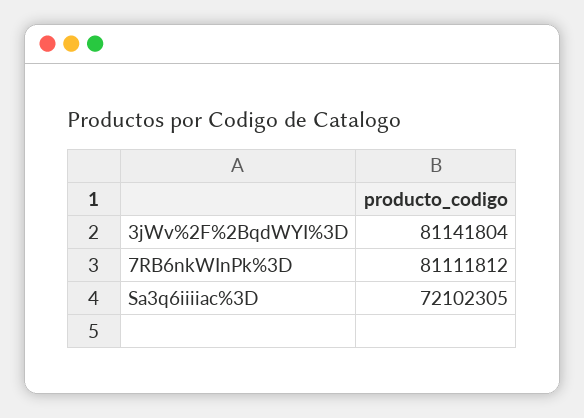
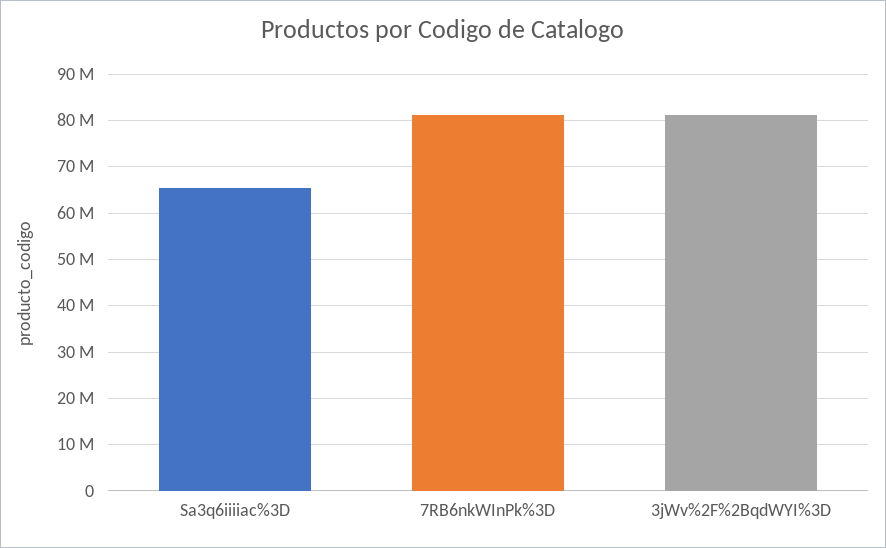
  {
    "3jWv%2F%2BqdWYI%3D": 81141804,
    "7RB6nkWInPk%3D": 81111812,
-   "Sa3q6iiiiac%3D": 72102305
+   "Sa3q6iiiiac%3D": 66000000
  }

